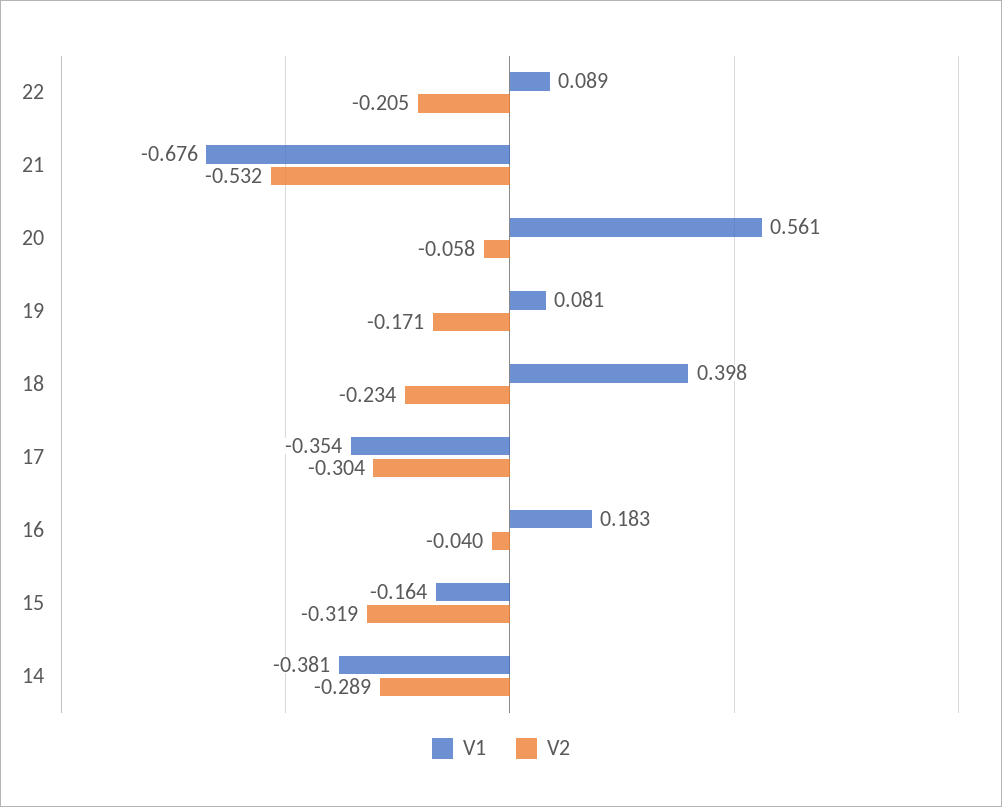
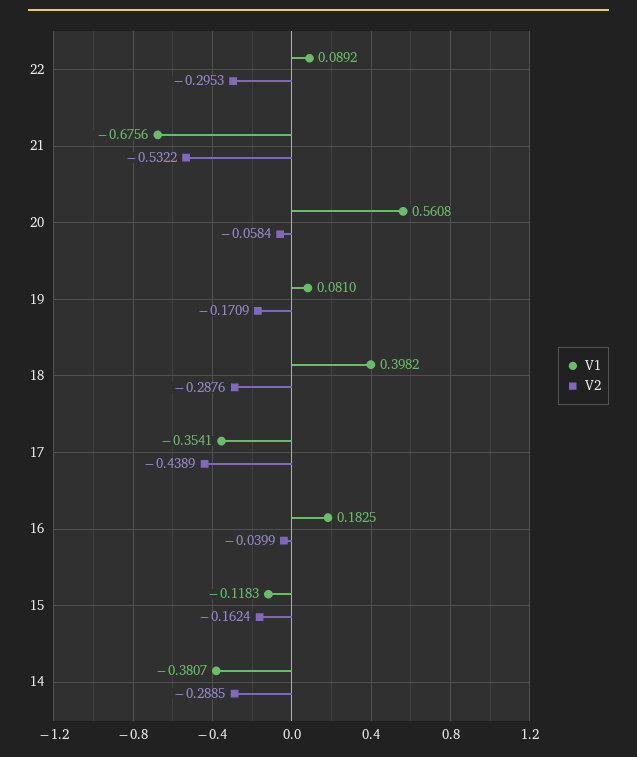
  {
    "V1": {
      "22": 0.0892,
      "21": -0.6756,
      "20": 0.5608,
      "19": 0.081,
      "18": 0.3982,
      "17": -0.3541,
      "16": 0.1825,
-     "15": -0.164,
+     "15": -0.1183,
      "14": -0.3807
    },
    "V2": {
-     "22": -0.205,
+     "22": -0.2953,
      "21": -0.5322,
      "20": -0.0584,
      "19": -0.1709,
-     "18": -0.234,
+     "18": -0.2876,
-     "17": -0.304,
+     "17": -0.4389,
      "16": -0.0399,
-     "15": -0.319,
+     "15": -0.1624,
      "14": -0.2885
    }
  }

